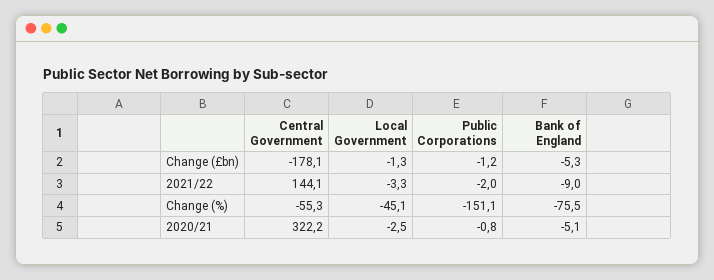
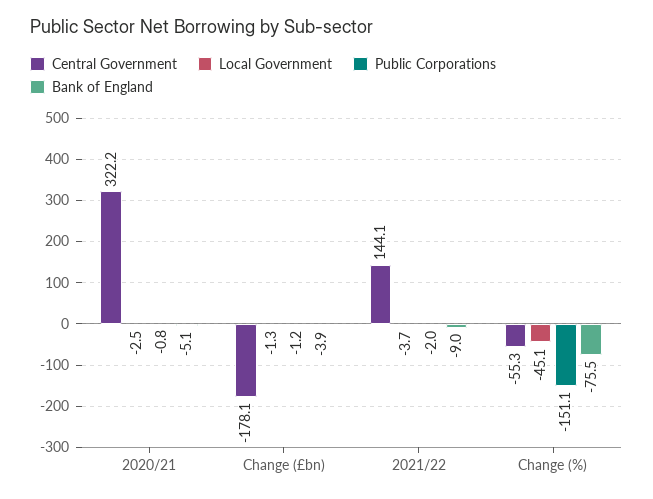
  {
    "Central Government": {
      "Change (£bn)": -178.1,
      "2021/22": 144.1,
      "Change (%)": -55.3,
      "2020/21": 322.2
    },
    "Local Government": {
      "Change (£bn)": -1.3,
-     "2021/22": -3.3,
+     "2021/22": -3.7,
      "Change (%)": -45.1,
      "2020/21": -2.5
    },
    "Public Corporations": {
      "Change (£bn)": -1.2,
      "2021/22": -2,
      "Change (%)": -151.1,
      "2020/21": -0.8
    },
    "Bank of England": {
-     "Change (£bn)": -5.3,
+     "Change (£bn)": -3.9,
      "2021/22": -9,
      "Change (%)": -75.5,
      "2020/21": -5.1
    }
  }

